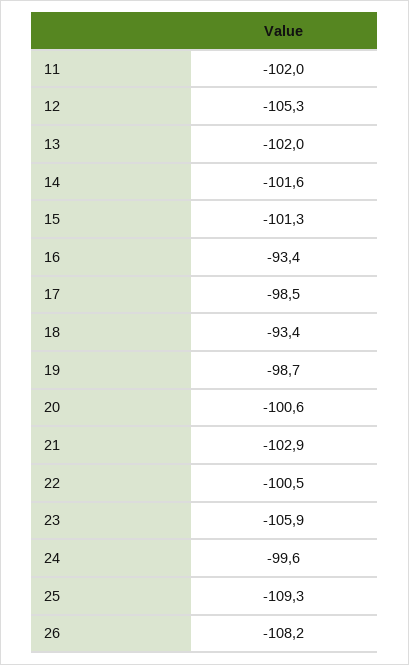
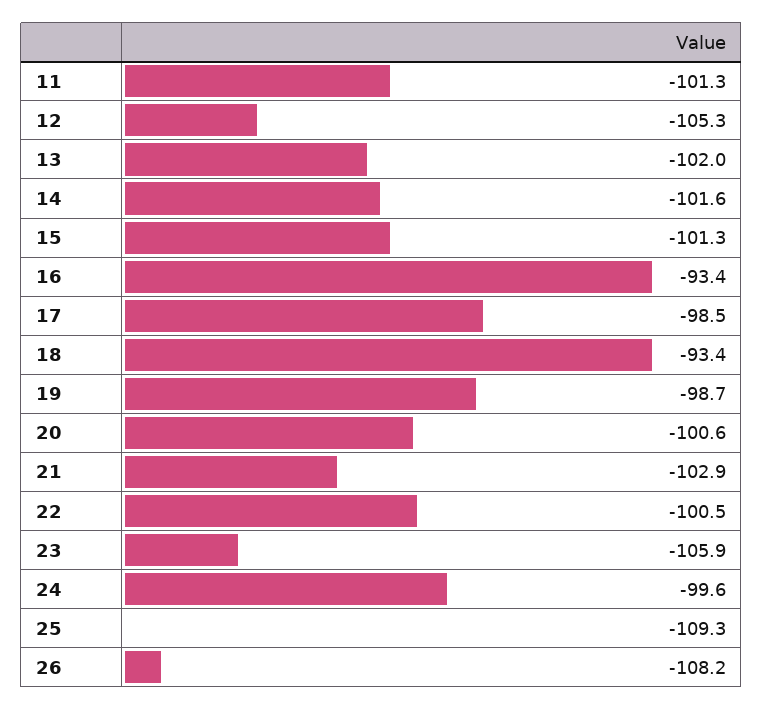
  {
-   "11": -102,
+   "11": -101.3,
    "12": -105.3,
    "13": -102,
    "14": -101.6,
    "15": -101.3,
    "16": -93.4,
    "17": -98.5,
    "18": -93.4,
    "19": -98.7,
    "20": -100.6,
    "21": -102.9,
    "22": -100.5,
    "23": -105.9,
    "24": -99.6,
    "25": -109.3,
    "26": -108.2
  }

